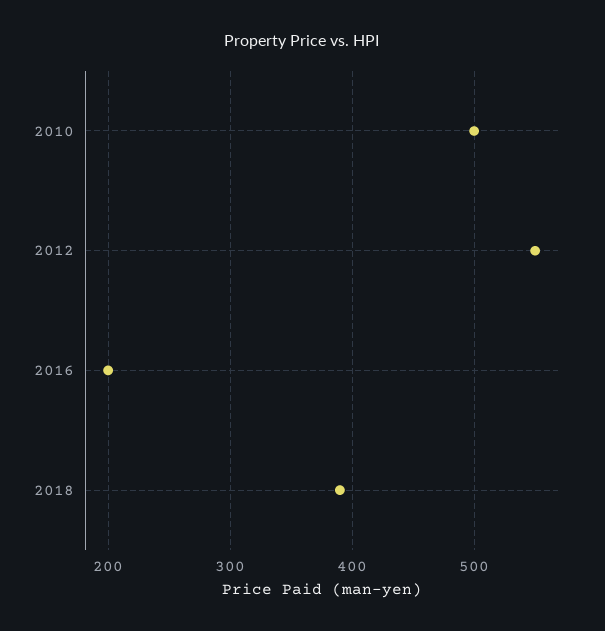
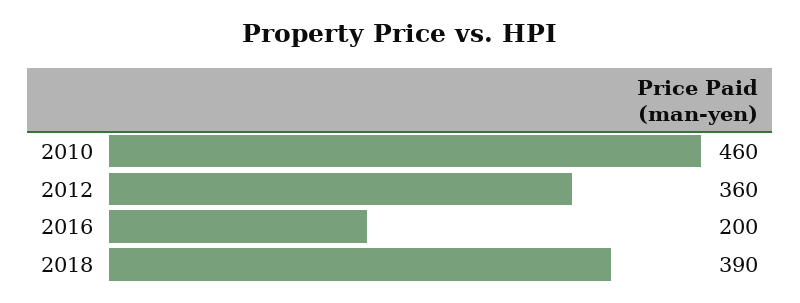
  {
-   "2010": 500,
+   "2010": 460,
-   "2012": 550,
+   "2012": 360,
    "2016": 200,
    "2018": 390
  }

